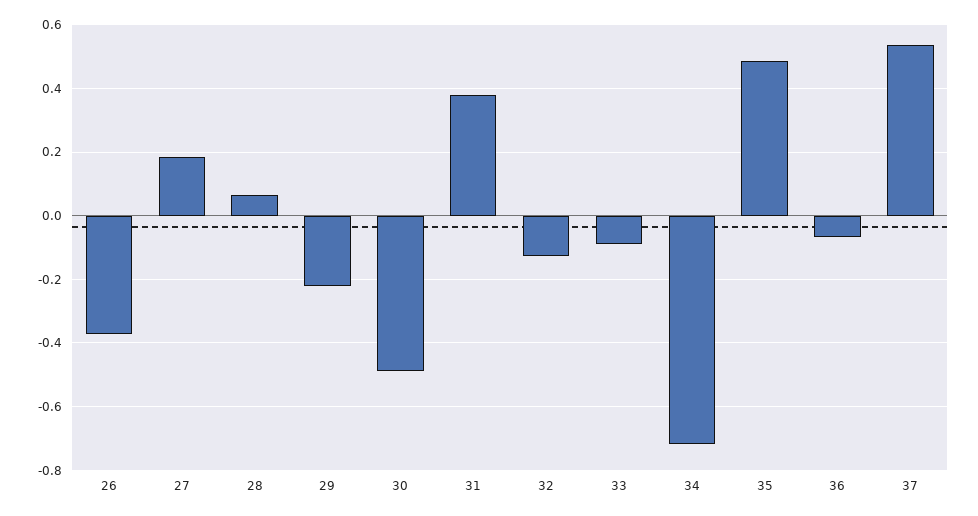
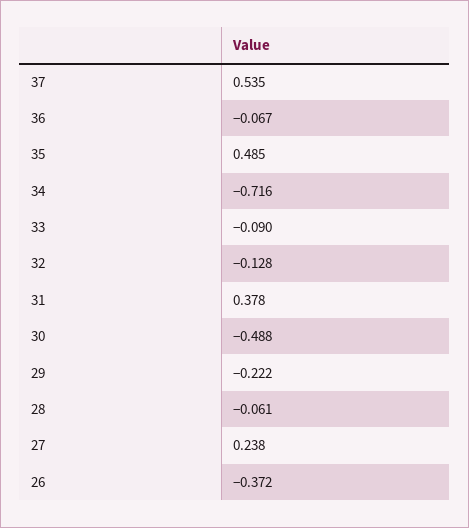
  {
    "26": -0.372,
-   "27": 0.18,
+   "27": 0.238,
-   "28": 0.06,
+   "28": -0.061,
    "29": -0.222,
    "30": -0.488,
    "31": 0.378,
    "32": -0.128,
    "33": -0.09,
    "34": -0.716,
    "35": 0.485,
    "36": -0.067,
    "37": 0.535
  }

